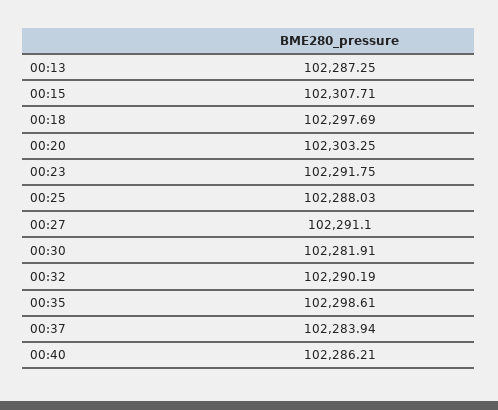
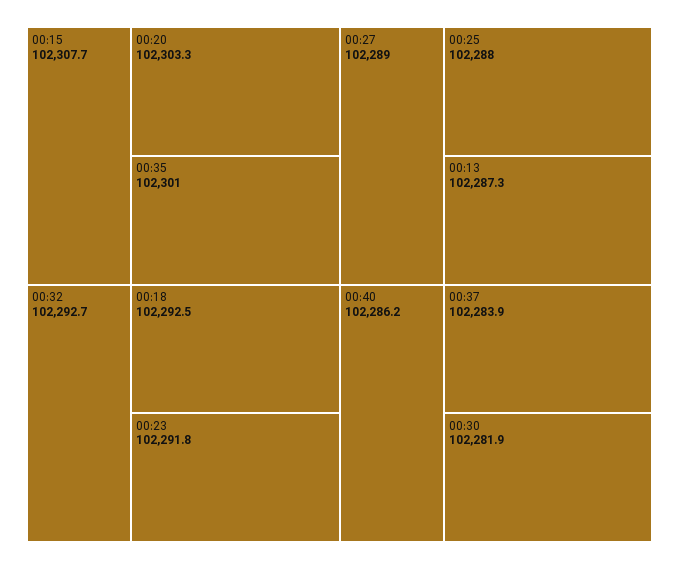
  {
    "00:13": 102287.25,
    "00:15": 102307.71,
-   "00:18": 102297.69,
+   "00:18": 102292.5,
    "00:20": 102303.25,
    "00:23": 102291.75,
    "00:25": 102288.03,
-   "00:27": 102291.1,
+   "00:27": 102289,
    "00:30": 102281.91,
-   "00:32": 102290.19,
+   "00:32": 102292.7,
-   "00:35": 102298.61,
+   "00:35": 102301,
    "00:37": 102283.94,
    "00:40": 102286.21
  }

